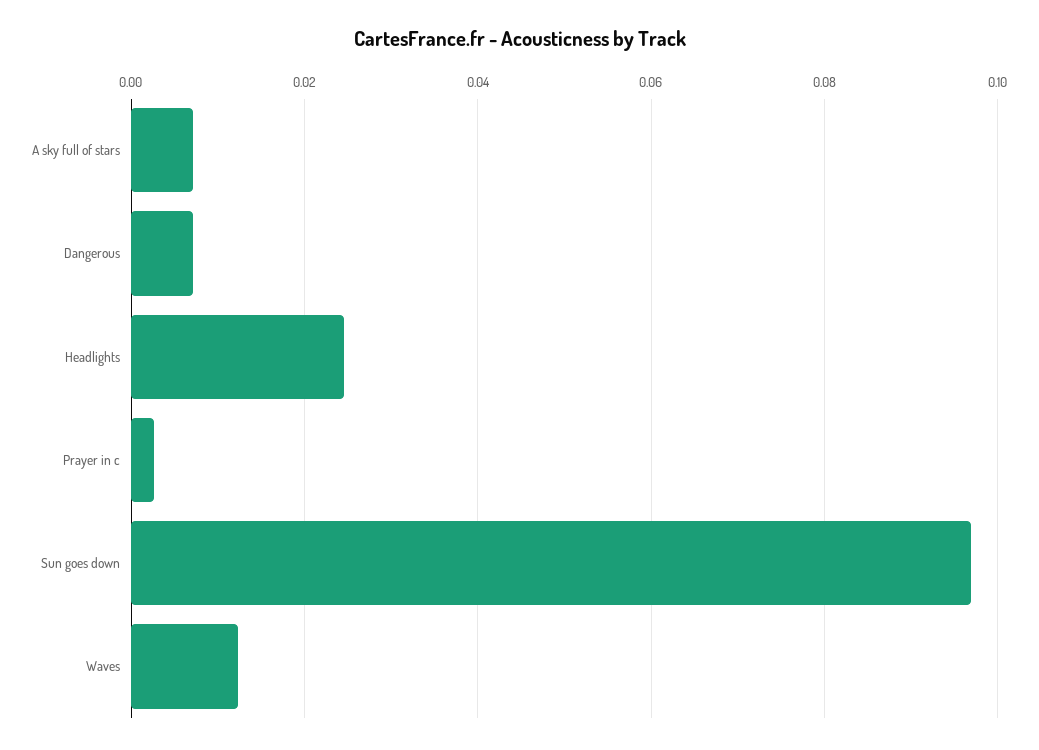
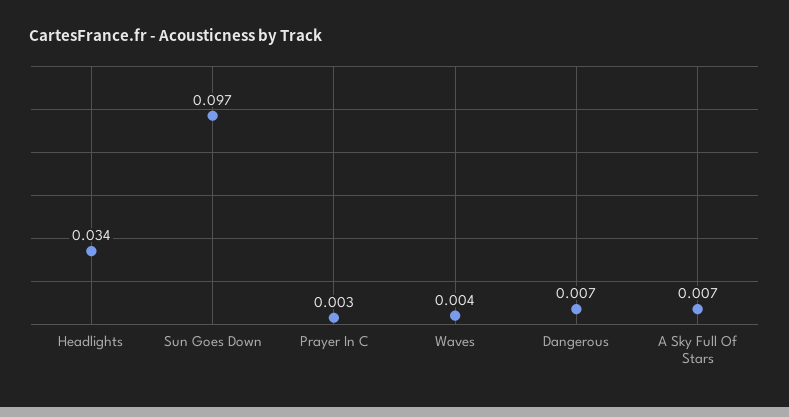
  {
    "A sky full of stars": 0.007,
    "Dangerous": 0.007,
-   "Headlights": 0.024,
+   "Headlights": 0.034,
    "Prayer in c": 0.003,
    "Sun goes down": 0.097,
-   "Waves": 0.012
+   "Waves": 0.004
  }

